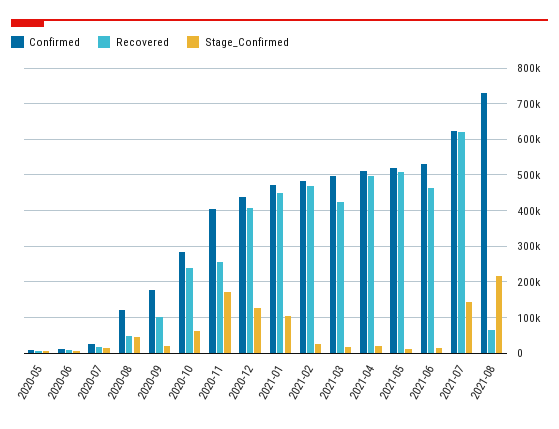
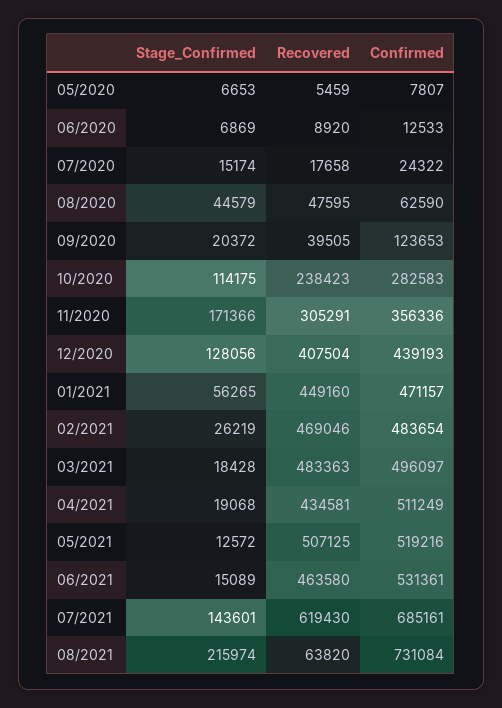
  {
    "Confirmed": {
      "2020-05": 7807,
      "2020-06": 12533,
      "2020-07": 24322,
-     "2020-08": 120000,
+     "2020-08": 62590,
-     "2020-09": 180000,
+     "2020-09": 123653,
      "2020-10": 282583,
-     "2020-11": 400000,
+     "2020-11": 356336,
      "2020-12": 439193,
      "2021-01": 471157,
      "2021-02": 483654,
      "2021-03": 496097,
      "2021-04": 511249,
      "2021-05": 519216,
      "2021-06": 531361,
-     "2021-07": 620000,
+     "2021-07": 685161,
      "2021-08": 731084
    },
    "Recovered": {
      "2020-05": 5459,
      "2020-06": 8920,
      "2020-07": 17658,
      "2020-08": 47595,
-     "2020-09": 100000,
+     "2020-09": 39505,
      "2020-10": 238423,
-     "2020-11": 260000,
+     "2020-11": 305291,
      "2020-12": 407504,
      "2021-01": 449160,
      "2021-02": 469046,
-     "2021-03": 420000,
+     "2021-03": 483363,
-     "2021-04": 500000,
+     "2021-04": 434581,
      "2021-05": 507125,
      "2021-06": 463580,
      "2021-07": 619430,
      "2021-08": 63820
    },
    "Stage_Confirmed": {
      "2020-05": 6653,
      "2020-06": 6869,
      "2020-07": 15174,
      "2020-08": 44579,
      "2020-09": 20372,
-     "2020-10": 60000,
+     "2020-10": 114175,
      "2020-11": 171366,
      "2020-12": 128056,
-     "2021-01": 100000,
+     "2021-01": 56265,
      "2021-02": 26219,
      "2021-03": 18428,
      "2021-04": 19068,
      "2021-05": 12572,
      "2021-06": 15089,
      "2021-07": 143601,
      "2021-08": 215974
    }
  }

